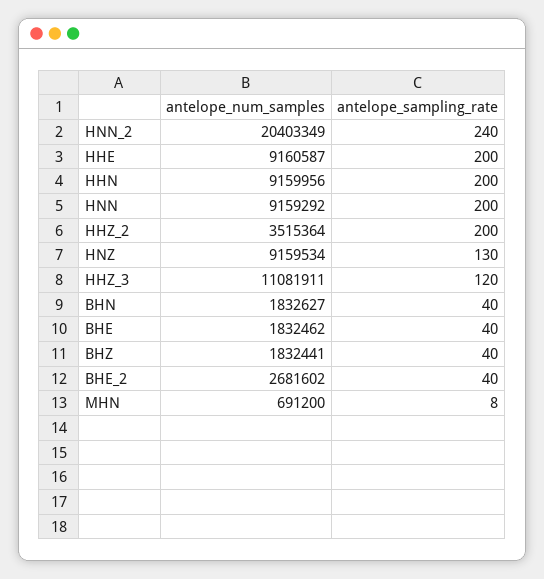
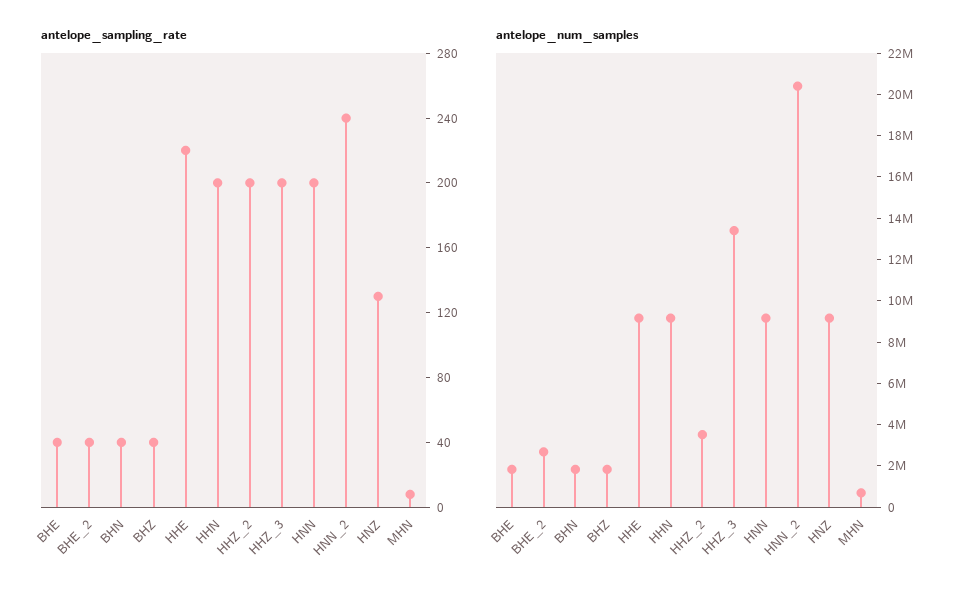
  {
    "antelope_num_samples": {
      "HNN_2": 20403349,
      "HHE": 9160587,
      "HHN": 9159956,
      "HNN": 9159292,
      "HHZ_2": 3515364,
      "HNZ": 9159534,
-     "HHZ_3": 11081911,
+     "HHZ_3": 13500000,
      "BHN": 1832627,
      "BHE": 1832462,
      "BHZ": 1832441,
      "BHE_2": 2681602,
      "MHN": 691200
    },
    "antelope_sampling_rate": {
      "HNN_2": 240,
-     "HHE": 200,
+     "HHE": 220,
      "HHN": 200,
      "HNN": 200,
      "HHZ_2": 200,
      "HNZ": 130,
-     "HHZ_3": 120,
+     "HHZ_3": 200,
      "BHN": 40,
      "BHE": 40,
      "BHZ": 40,
      "BHE_2": 40,
      "MHN": 8
    }
  }

